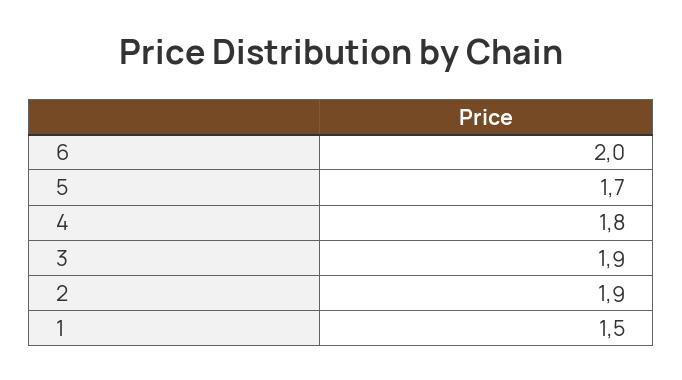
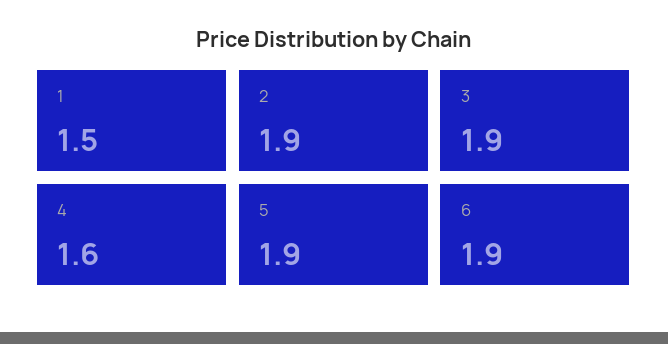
  {
-   "6": 2,
+   "6": 1.9,
-   "5": 1.7,
+   "5": 1.9,
-   "4": 1.8,
+   "4": 1.6,
    "3": 1.9,
    "2": 1.9,
    "1": 1.5
  }

